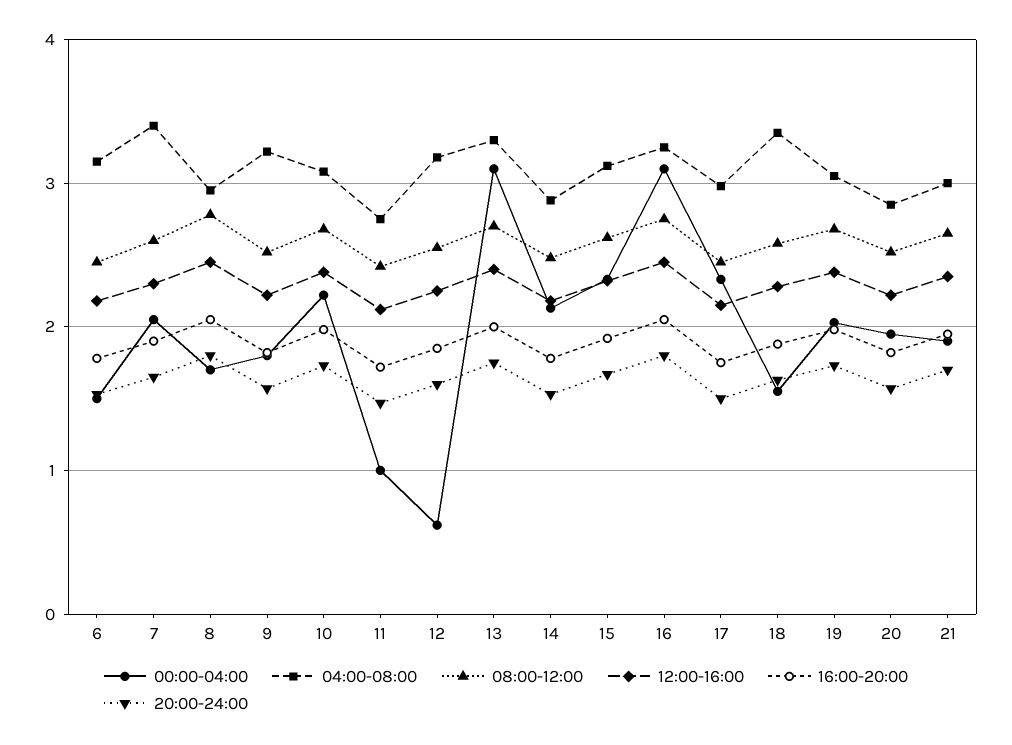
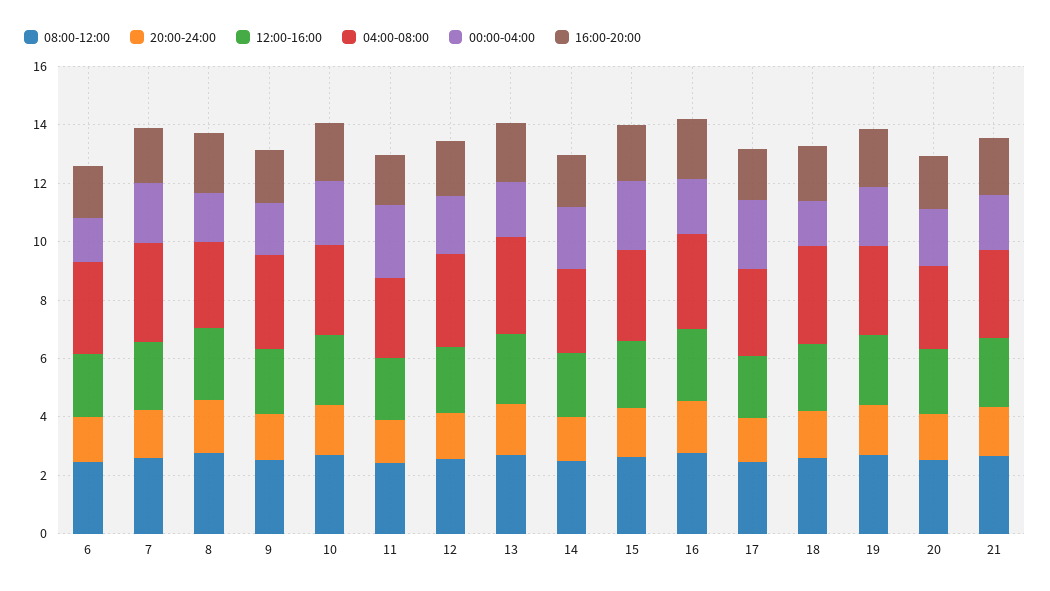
  {
    "00:00-04:00": {
      "6": 1.5,
      "7": 2.1,
      "8": 1.7,
      "9": 1.8,
      "10": 2.2,
-     "11": 1,
+     "11": 2.5,
-     "12": 0.6,
+     "12": 2,
-     "13": 3.1,
+     "13": 2,
      "14": 2.1,
      "15": 2.3,
-     "16": 3.1,
+     "16": 2,
      "17": 2.3,
      "18": 1.6,
      "19": 2,
      "20": 2,
      "21": 1.9
    },
    "04:00-08:00": {
      "6": 3.2,
      "7": 3.4,
      "8": 3,
      "9": 3.2,
      "10": 3.1,
      "11": 2.8,
      "12": 3.2,
      "13": 3.3,
      "14": 2.9,
      "15": 3.1,
      "16": 3.3,
      "17": 3,
      "18": 3.4,
      "19": 3.1,
      "20": 2.9,
      "21": 3
    },
    "08:00-12:00": {
      "6": 2.5,
      "7": 2.6,
      "8": 2.8,
      "9": 2.5,
      "10": 2.7,
      "11": 2.4,
      "12": 2.6,
      "13": 2.7,
      "14": 2.5,
      "15": 2.6,
      "16": 2.8,
      "17": 2.5,
      "18": 2.6,
      "19": 2.7,
      "20": 2.5,
      "21": 2.7
    },
    "12:00-16:00": {
      "6": 2.2,
      "7": 2.3,
      "8": 2.5,
      "9": 2.2,
      "10": 2.4,
      "11": 2.1,
      "12": 2.3,
      "13": 2.4,
      "14": 2.2,
      "15": 2.3,
      "16": 2.5,
      "17": 2.2,
      "18": 2.3,
      "19": 2.4,
      "20": 2.2,
      "21": 2.4
    },
    "16:00-20:00": {
      "6": 1.8,
      "7": 1.9,
      "8": 2.1,
      "9": 1.8,
      "10": 2,
      "11": 1.7,
      "12": 1.9,
      "13": 2,
      "14": 1.8,
      "15": 1.9,
      "16": 2.1,
      "17": 1.8,
      "18": 1.9,
      "19": 2,
      "20": 1.8,
      "21": 2
    },
    "20:00-24:00": {
      "6": 1.5,
      "7": 1.7,
      "8": 1.8,
      "9": 1.6,
      "10": 1.7,
      "11": 1.5,
      "12": 1.6,
      "13": 1.8,
      "14": 1.5,
      "15": 1.7,
      "16": 1.8,
      "17": 1.5,
      "18": 1.6,
      "19": 1.7,
      "20": 1.6,
      "21": 1.7
    }
  }

